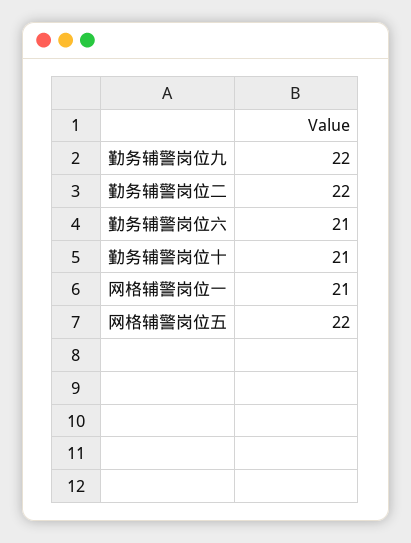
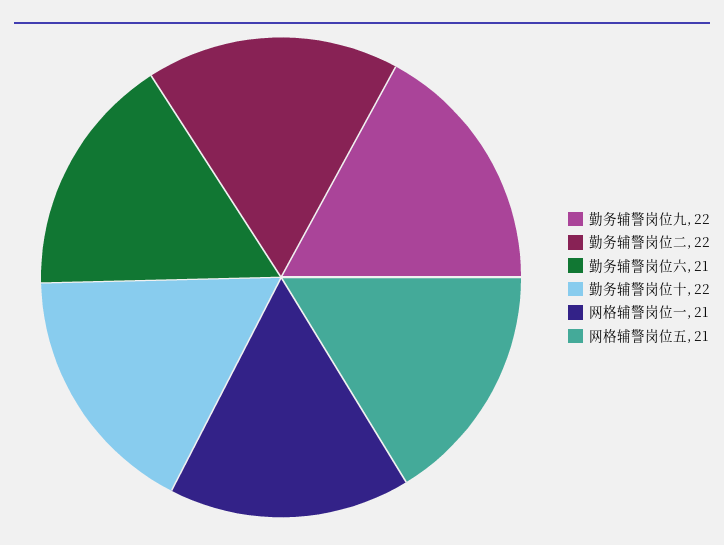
  {
    "勤务辅警岗位九": 22,
    "勤务辅警岗位二": 22,
    "勤务辅警岗位六": 21,
-   "勤务辅警岗位十": 21,
+   "勤务辅警岗位十": 22,
    "网格辅警岗位一": 21,
-   "网格辅警岗位五": 22
+   "网格辅警岗位五": 21
  }

